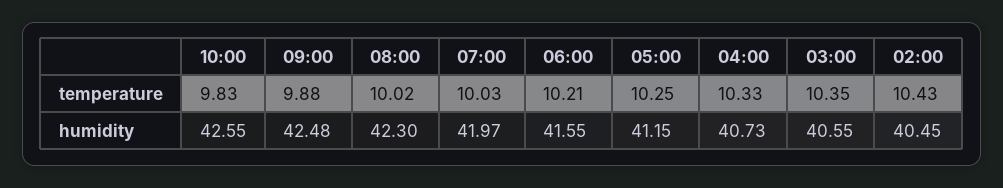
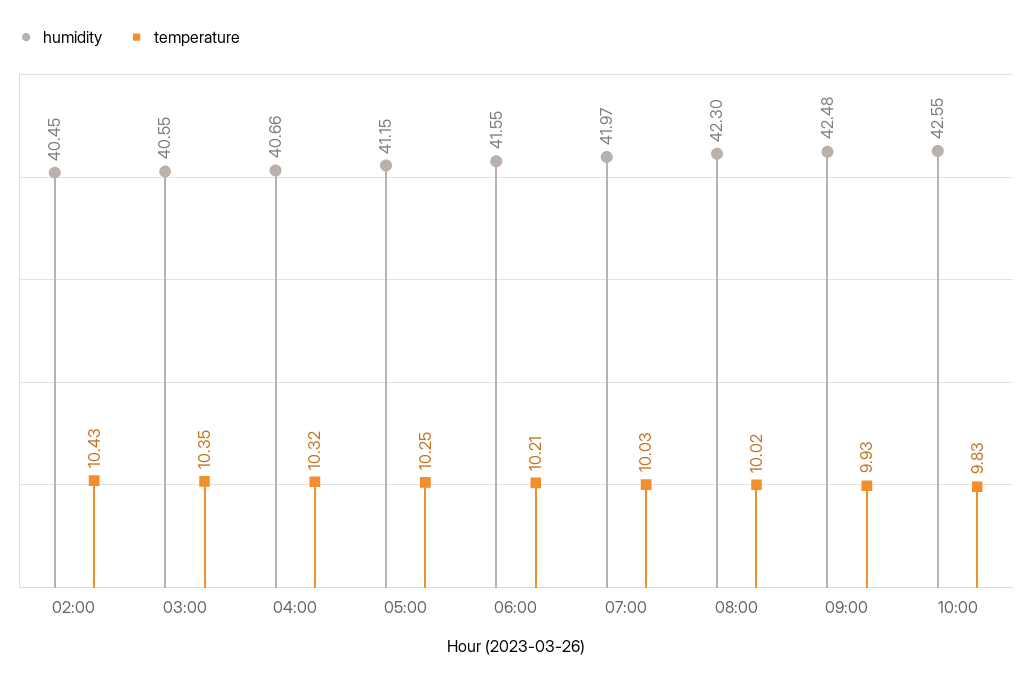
  {
    "temperature": {
      "10:00": 9.83,
-     "09:00": 9.88,
+     "09:00": 9.93,
      "08:00": 10.02,
      "07:00": 10.03,
      "06:00": 10.21,
      "05:00": 10.25,
-     "04:00": 10.33,
+     "04:00": 10.32,
      "03:00": 10.35,
      "02:00": 10.43
    },
    "humidity": {
      "10:00": 42.55,
      "09:00": 42.48,
      "08:00": 42.3,
      "07:00": 41.97,
      "06:00": 41.55,
      "05:00": 41.15,
-     "04:00": 40.73,
+     "04:00": 40.66,
      "03:00": 40.55,
      "02:00": 40.45
    }
  }

